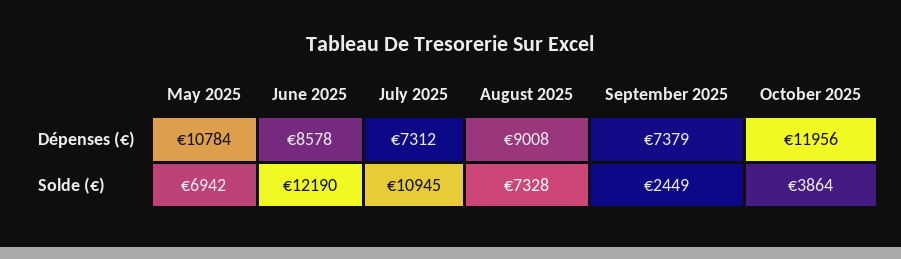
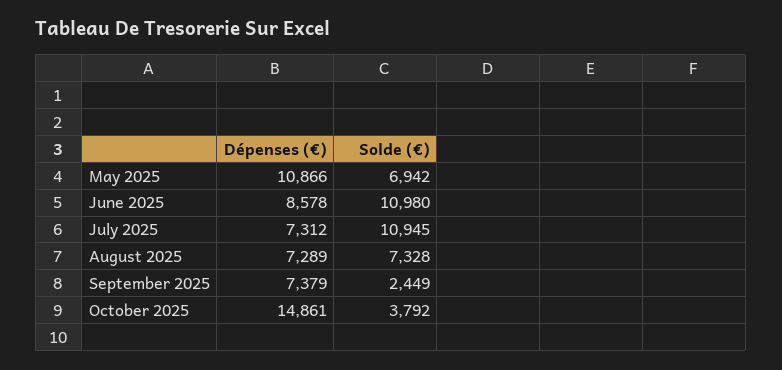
  {
    "May 2025": {
-     "Dépenses (€)": 10784,
+     "Dépenses (€)": 10866,
      "Solde (€)": 6942
    },
    "June 2025": {
      "Dépenses (€)": 8578,
-     "Solde (€)": 12190
+     "Solde (€)": 10980
    },
    "July 2025": {
      "Dépenses (€)": 7312,
      "Solde (€)": 10945
    },
    "August 2025": {
-     "Dépenses (€)": 9008,
+     "Dépenses (€)": 7289,
      "Solde (€)": 7328
    },
    "September 2025": {
      "Dépenses (€)": 7379,
      "Solde (€)": 2449
    },
    "October 2025": {
-     "Dépenses (€)": 11956,
+     "Dépenses (€)": 14861,
-     "Solde (€)": 3864
+     "Solde (€)": 3792
    }
  }

